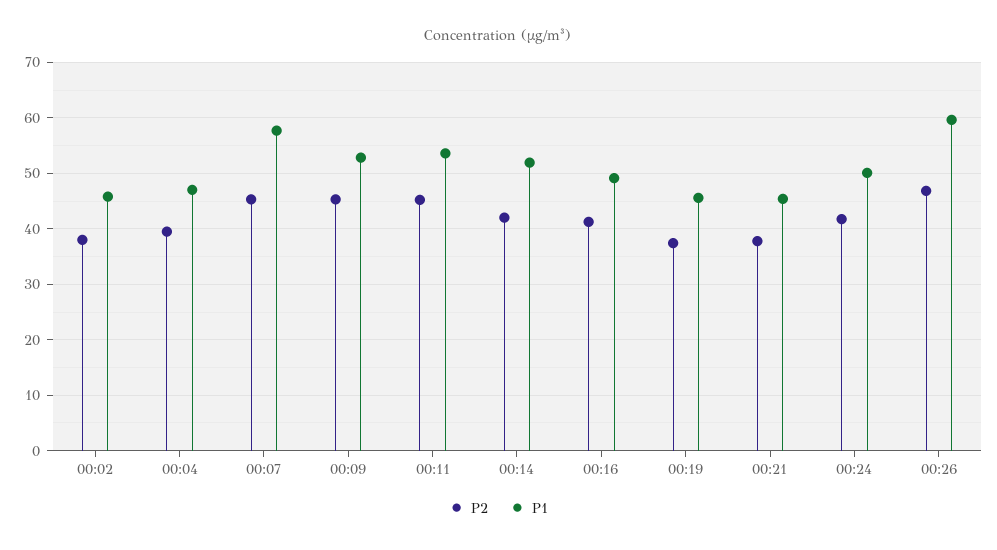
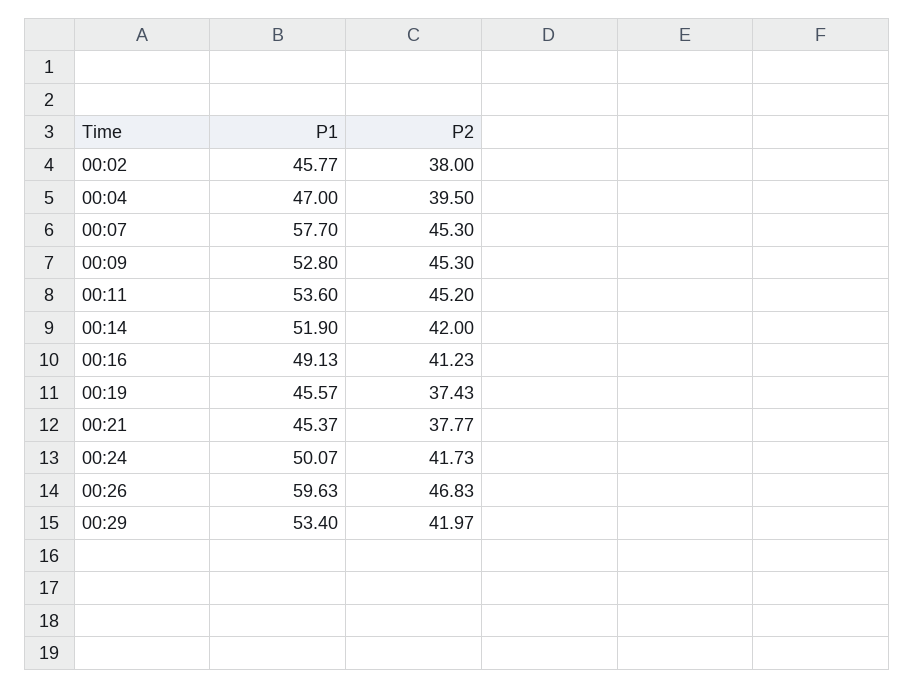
  {
    "P2": {
      "00:02": 38,
      "00:04": 39.5,
      "00:07": 45.3,
      "00:09": 45.3,
      "00:11": 45.2,
      "00:14": 42,
      "00:16": 41.23,
      "00:19": 37.43,
      "00:21": 37.77,
      "00:24": 41.73,
-     "00:26": 46.83
+     "00:26": 46.83,
+     "00:29": 41.97
    },
    "P1": {
      "00:02": 45.77,
      "00:04": 47,
      "00:07": 57.7,
      "00:09": 52.8,
      "00:11": 53.6,
      "00:14": 51.9,
      "00:16": 49.13,
      "00:19": 45.57,
      "00:21": 45.37,
      "00:24": 50.07,
-     "00:26": 59.63
+     "00:26": 59.63,
+     "00:29": 53.4
    }
  }

